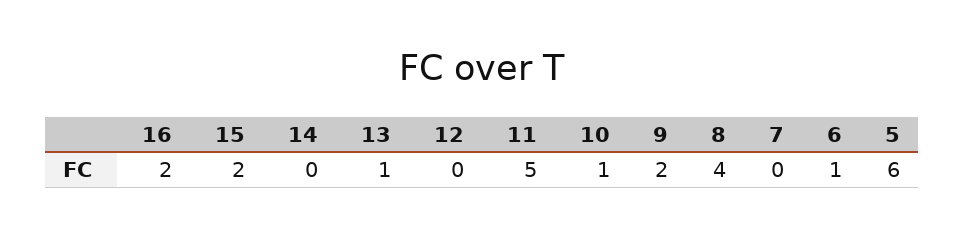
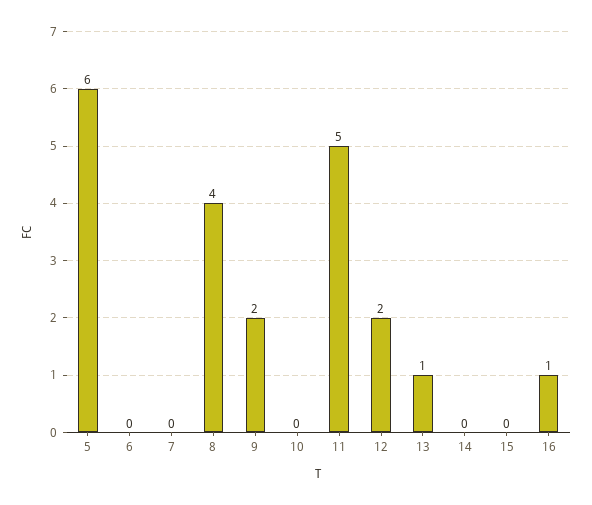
  {
-   "16": 2,
+   "16": 1,
-   "15": 2,
+   "15": 0,
    "14": 0,
    "13": 1,
-   "12": 0,
+   "12": 2,
    "11": 5,
-   "10": 1,
+   "10": 0,
    "9": 2,
    "8": 4,
    "7": 0,
-   "6": 1,
+   "6": 0,
    "5": 6
  }

